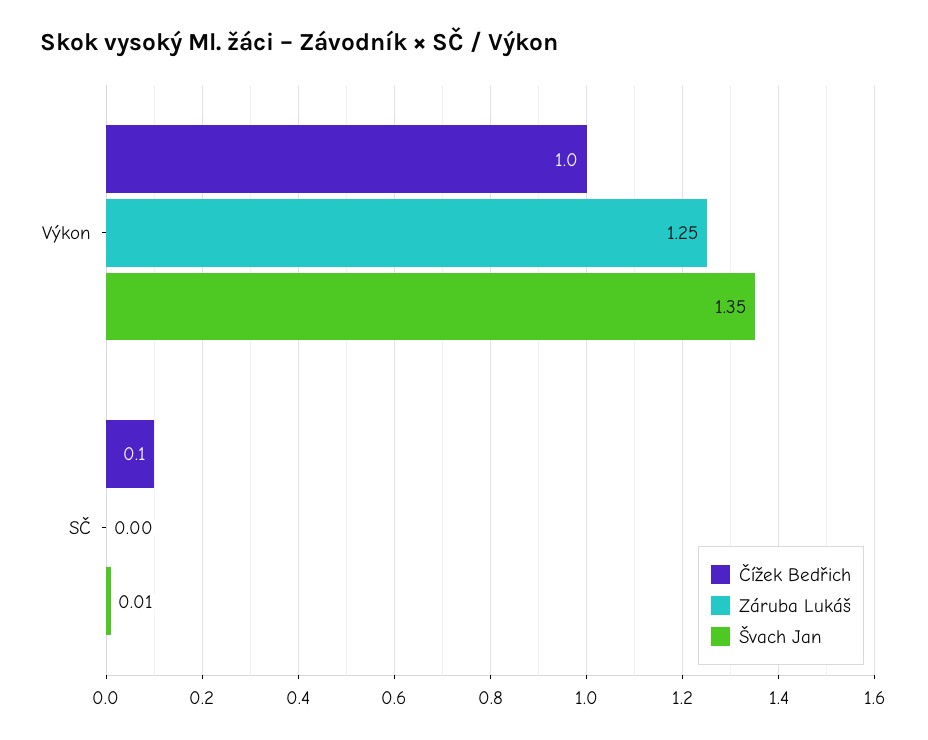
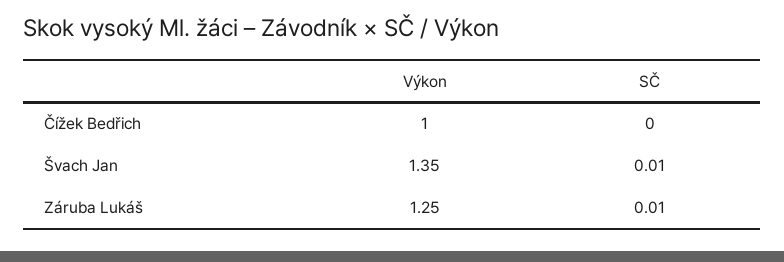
  {
    "Čížek Bedřich": {
      "Výkon": 1,
-     "SČ": 0.1
+     "SČ": 0
    },
    "Záruba Lukáš": {
      "Výkon": 1.25,
-     "SČ": 0
+     "SČ": 0.01
    },
    "Švach Jan": {
      "Výkon": 1.35,
      "SČ": 0.01
    }
  }

